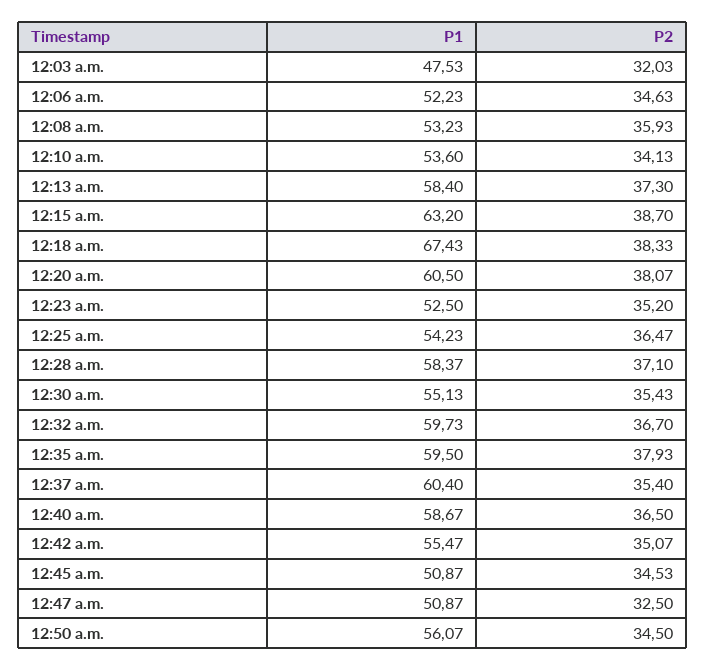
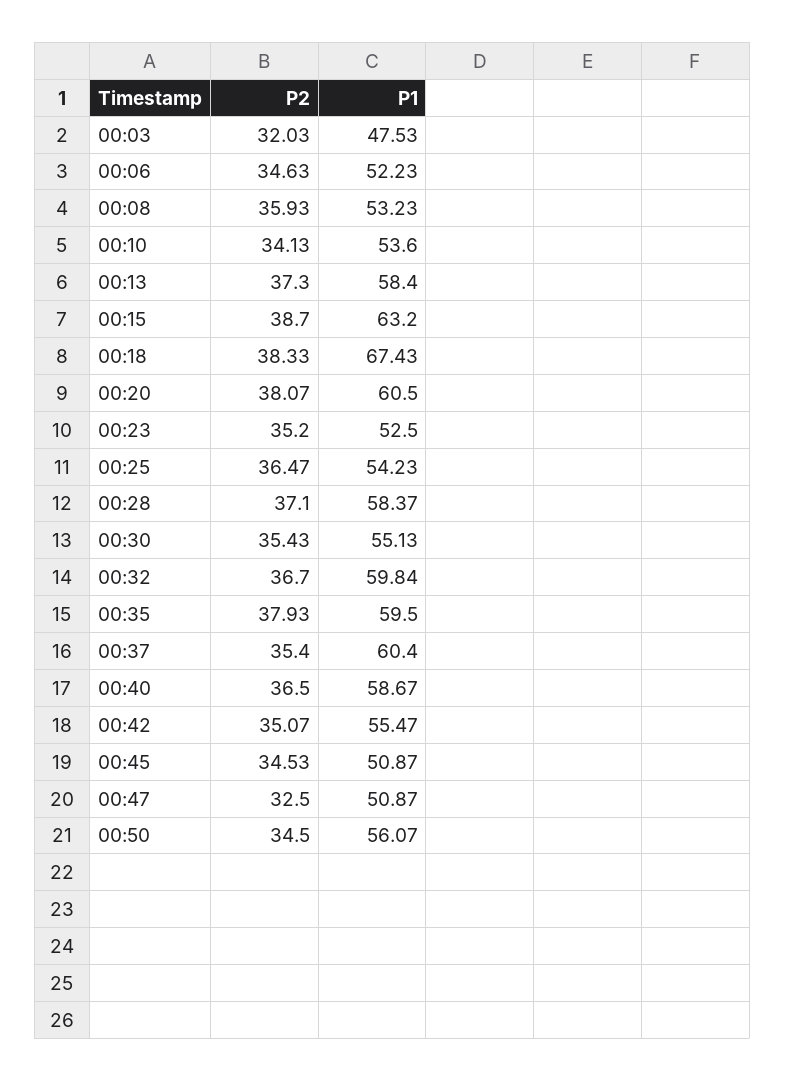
  {
    "P1": {
      "12:03 a.m.": 47.53,
      "12:06 a.m.": 52.23,
      "12:08 a.m.": 53.23,
      "12:10 a.m.": 53.6,
      "12:13 a.m.": 58.4,
      "12:15 a.m.": 63.2,
      "12:18 a.m.": 67.43,
      "12:20 a.m.": 60.5,
      "12:23 a.m.": 52.5,
      "12:25 a.m.": 54.23,
      "12:28 a.m.": 58.37,
      "12:30 a.m.": 55.13,
-     "12:32 a.m.": 59.73,
+     "12:32 a.m.": 59.84,
      "12:35 a.m.": 59.5,
      "12:37 a.m.": 60.4,
      "12:40 a.m.": 58.67,
      "12:42 a.m.": 55.47,
      "12:45 a.m.": 50.87,
      "12:47 a.m.": 50.87,
      "12:50 a.m.": 56.07
    },
    "P2": {
      "12:03 a.m.": 32.03,
      "12:06 a.m.": 34.63,
      "12:08 a.m.": 35.93,
      "12:10 a.m.": 34.13,
      "12:13 a.m.": 37.3,
      "12:15 a.m.": 38.7,
      "12:18 a.m.": 38.33,
      "12:20 a.m.": 38.07,
      "12:23 a.m.": 35.2,
      "12:25 a.m.": 36.47,
      "12:28 a.m.": 37.1,
      "12:30 a.m.": 35.43,
      "12:32 a.m.": 36.7,
      "12:35 a.m.": 37.93,
      "12:37 a.m.": 35.4,
      "12:40 a.m.": 36.5,
      "12:42 a.m.": 35.07,
      "12:45 a.m.": 34.53,
      "12:47 a.m.": 32.5,
      "12:50 a.m.": 34.5
    }
  }

